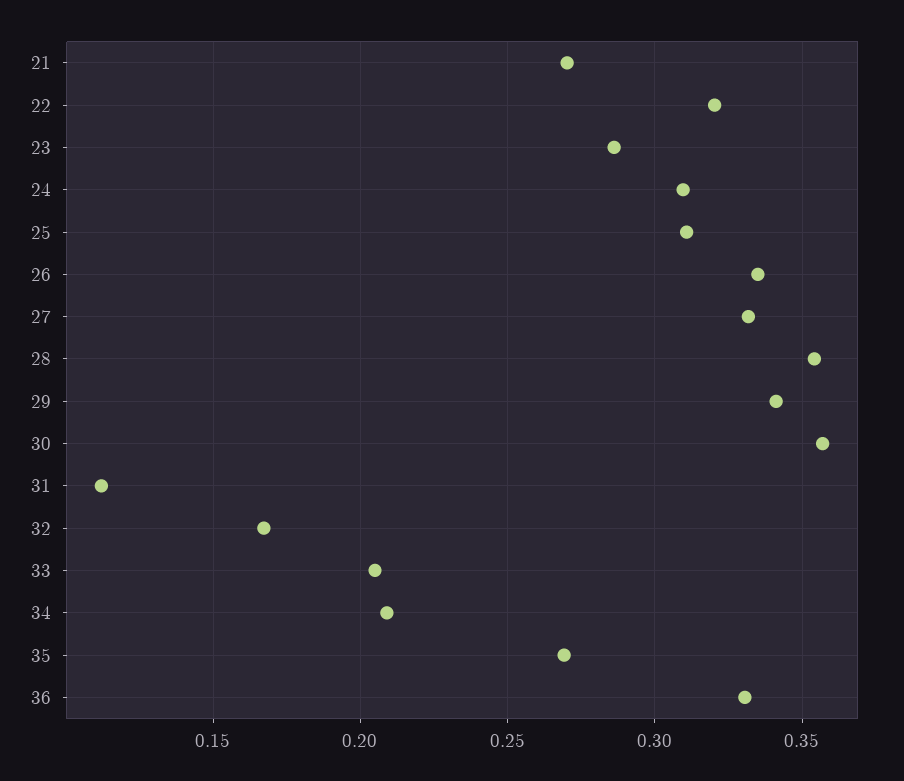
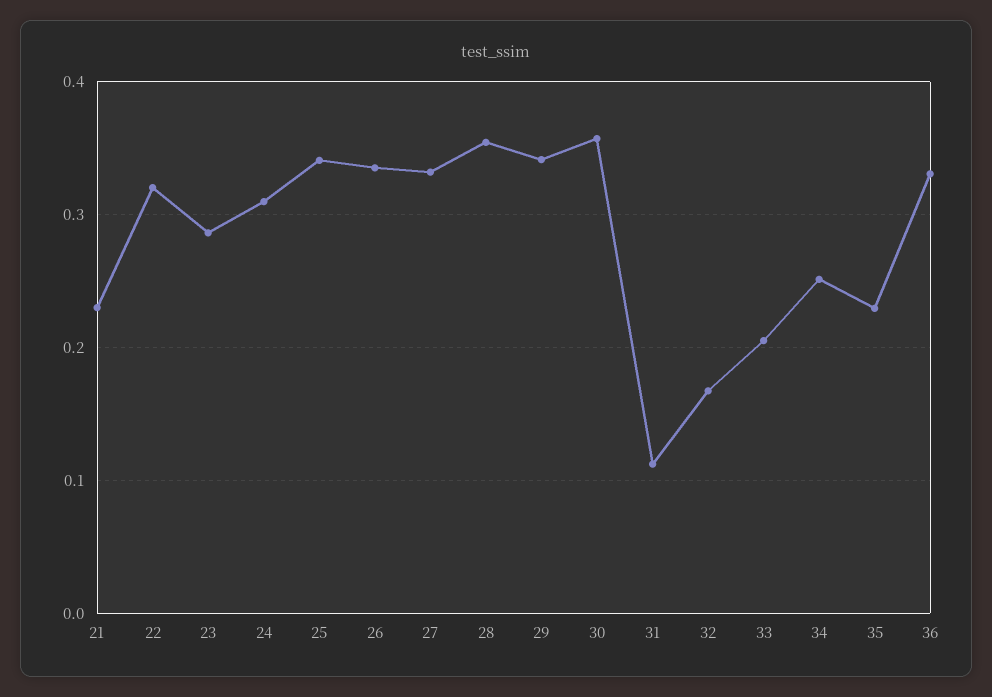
  {
-   "21": 0.27,
+   "21": 0.23,
    "22": 0.32,
    "23": 0.285,
    "24": 0.31,
-   "25": 0.31,
+   "25": 0.34,
    "26": 0.335,
    "27": 0.33,
    "28": 0.355,
    "29": 0.34,
    "30": 0.355,
    "31": 0.11,
    "32": 0.165,
    "33": 0.205,
-   "34": 0.21,
+   "34": 0.25,
-   "35": 0.27,
+   "35": 0.23,
    "36": 0.33
  }

